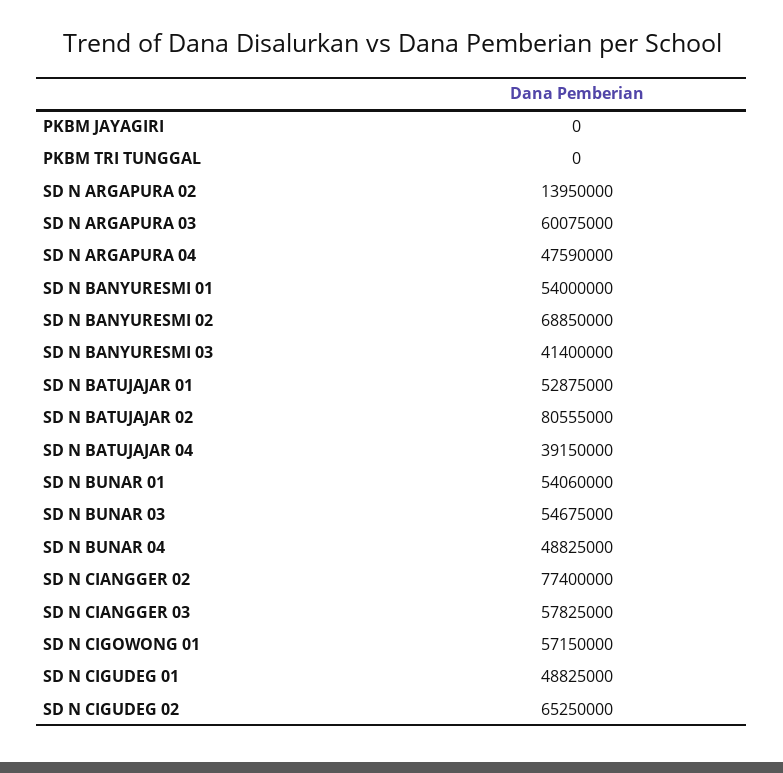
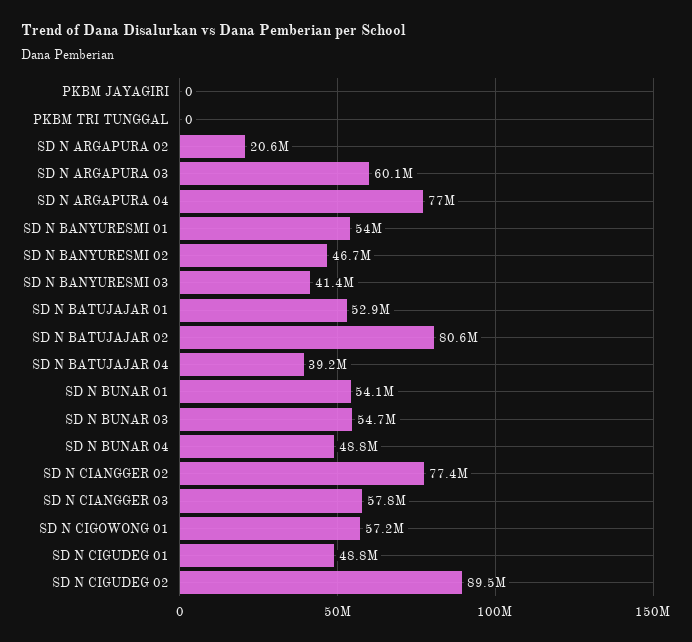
  {
    "PKBM JAYAGIRI": 0,
    "PKBM TRI TUNGGAL": 0,
-   "SD N ARGAPURA 02": 13950000,
+   "SD N ARGAPURA 02": 20600000,
    "SD N ARGAPURA 03": 60075000,
-   "SD N ARGAPURA 04": 47590000,
+   "SD N ARGAPURA 04": 77000000,
    "SD N BANYURESMI 01": 54000000,
-   "SD N BANYURESMI 02": 68850000,
+   "SD N BANYURESMI 02": 46700000,
    "SD N BANYURESMI 03": 41400000,
    "SD N BATUJAJAR 01": 52875000,
    "SD N BATUJAJAR 02": 80555000,
    "SD N BATUJAJAR 04": 39150000,
    "SD N BUNAR 01": 54060000,
    "SD N BUNAR 03": 54675000,
    "SD N BUNAR 04": 48825000,
    "SD N CIANGGER 02": 77400000,
    "SD N CIANGGER 03": 57825000,
    "SD N CIGOWONG 01": 57150000,
    "SD N CIGUDEG 01": 48825000,
-   "SD N CIGUDEG 02": 65250000
+   "SD N CIGUDEG 02": 89500000
  }

